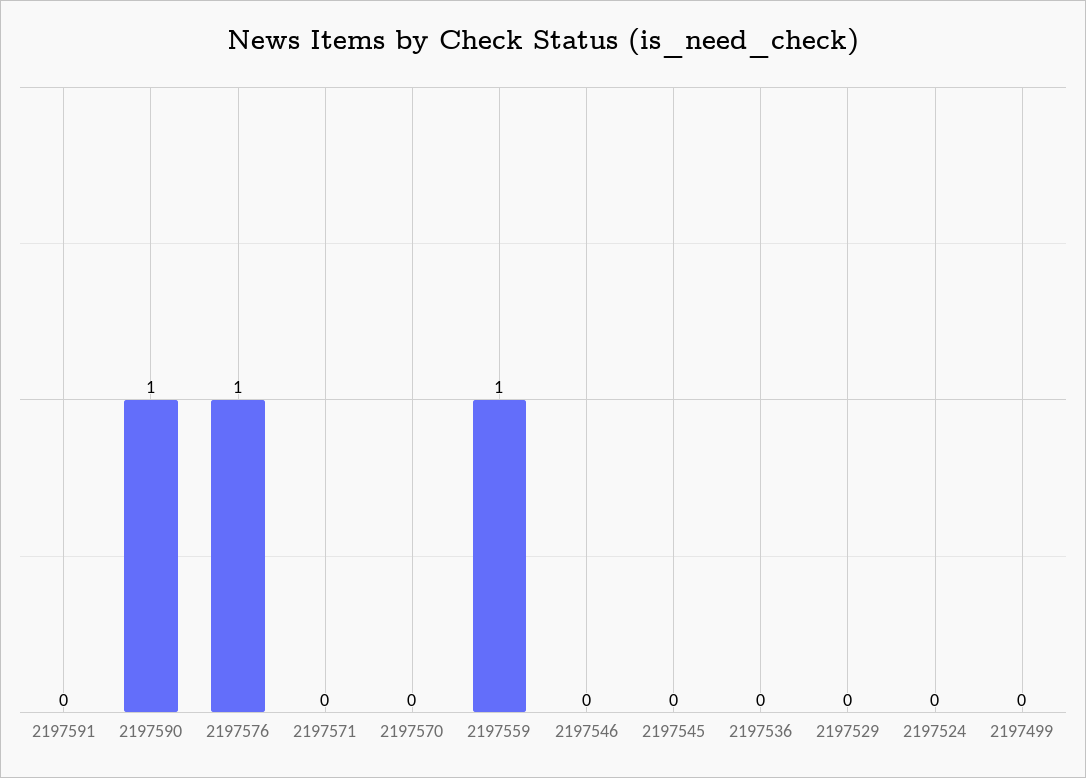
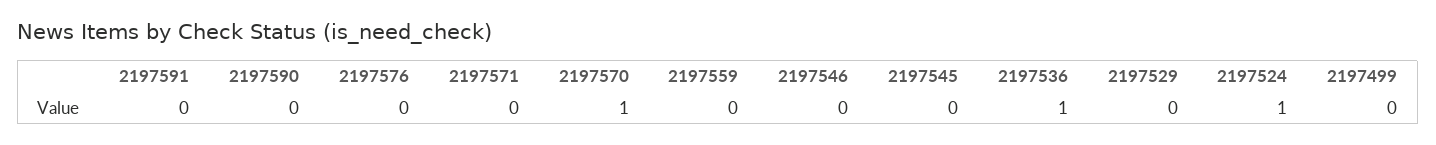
  {
    "2197591": 0,
-   "2197590": 1,
+   "2197590": 0,
-   "2197576": 1,
+   "2197576": 0,
    "2197571": 0,
-   "2197570": 0,
+   "2197570": 1,
-   "2197559": 1,
+   "2197559": 0,
    "2197546": 0,
    "2197545": 0,
-   "2197536": 0,
+   "2197536": 1,
    "2197529": 0,
-   "2197524": 0,
+   "2197524": 1,
    "2197499": 0
  }

